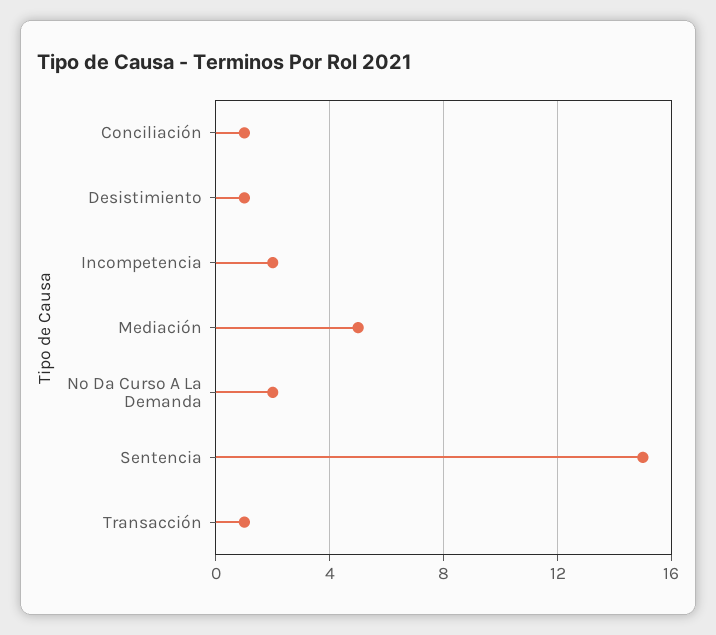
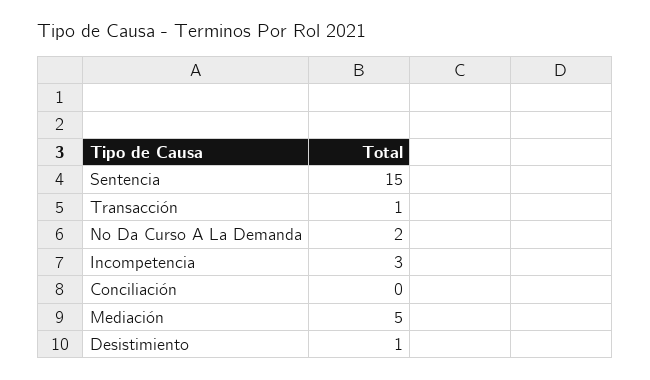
  {
-   "Conciliación": 1,
+   "Conciliación": 0,
    "Desistimiento": 1,
-   "Incompetencia": 2,
+   "Incompetencia": 3,
    "Mediación": 5,
    "No Da Curso A La Demanda": 2,
    "Sentencia": 15,
    "Transacción": 1
  }

